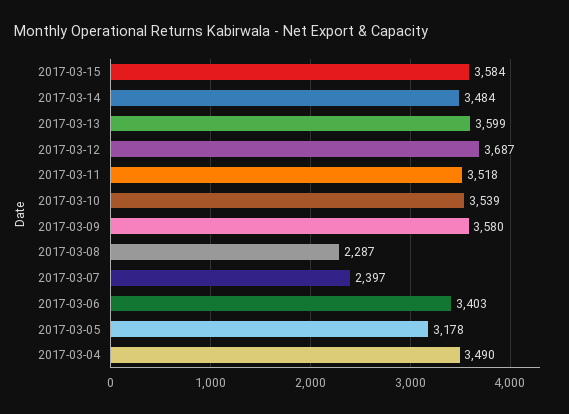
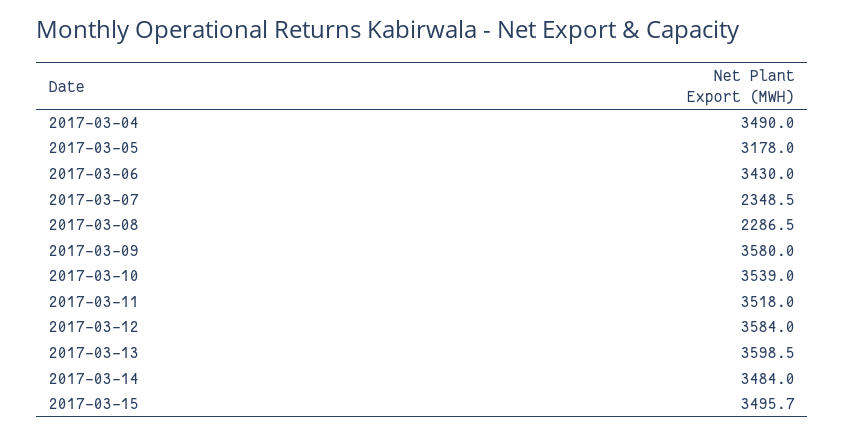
  {
-   "2017-03-15": 3584,
+   "2017-03-15": 3495.7,
    "2017-03-14": 3484,
    "2017-03-13": 3598.5,
-   "2017-03-12": 3687,
+   "2017-03-12": 3584,
    "2017-03-11": 3518,
    "2017-03-10": 3539,
    "2017-03-09": 3580,
    "2017-03-08": 2286.5,
-   "2017-03-07": 2397,
+   "2017-03-07": 2348.5,
-   "2017-03-06": 3403,
+   "2017-03-06": 3430,
    "2017-03-05": 3178,
    "2017-03-04": 3490
  }

